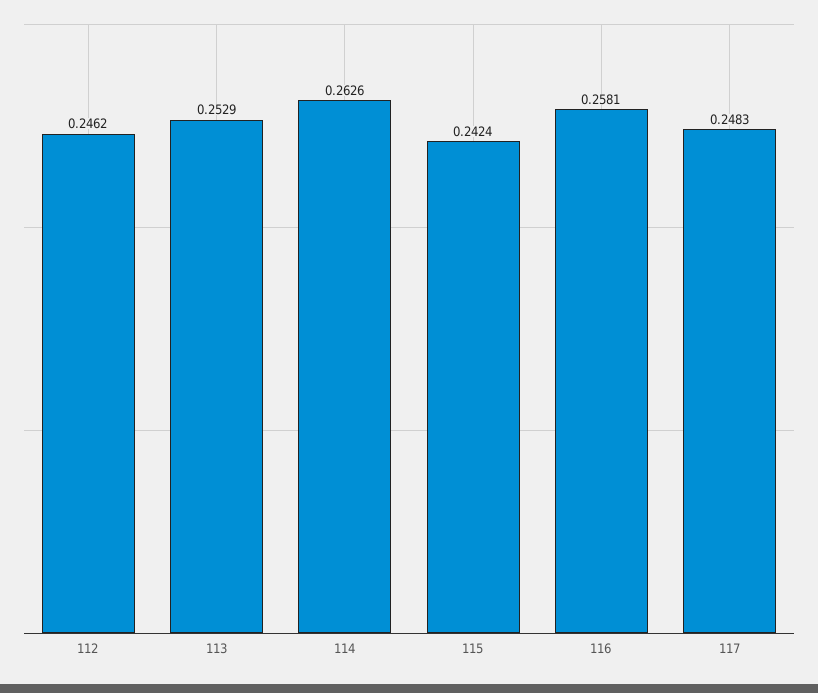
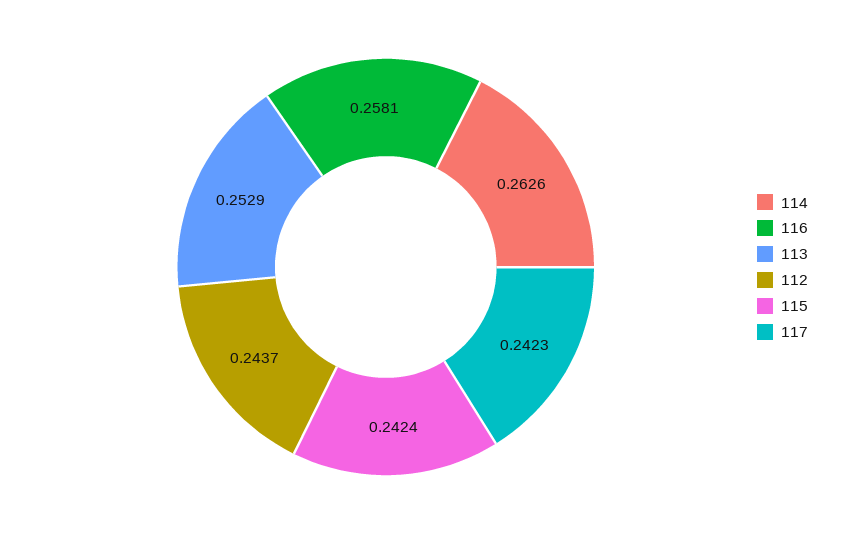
  {
-   "112": 0.2462,
+   "112": 0.2437,
    "113": 0.2529,
    "114": 0.2626,
    "115": 0.2424,
    "116": 0.2581,
-   "117": 0.2483
+   "117": 0.2423
  }

